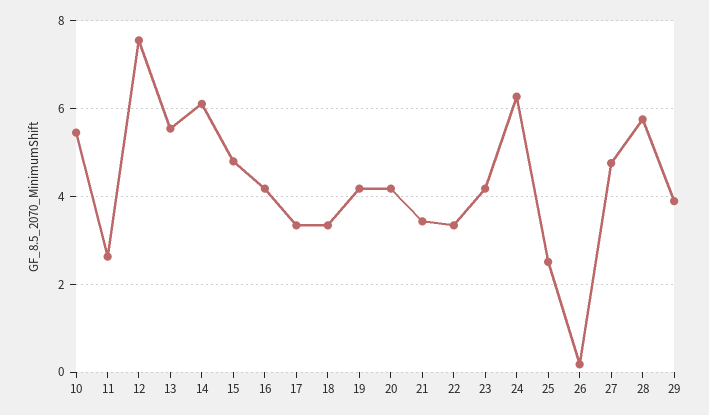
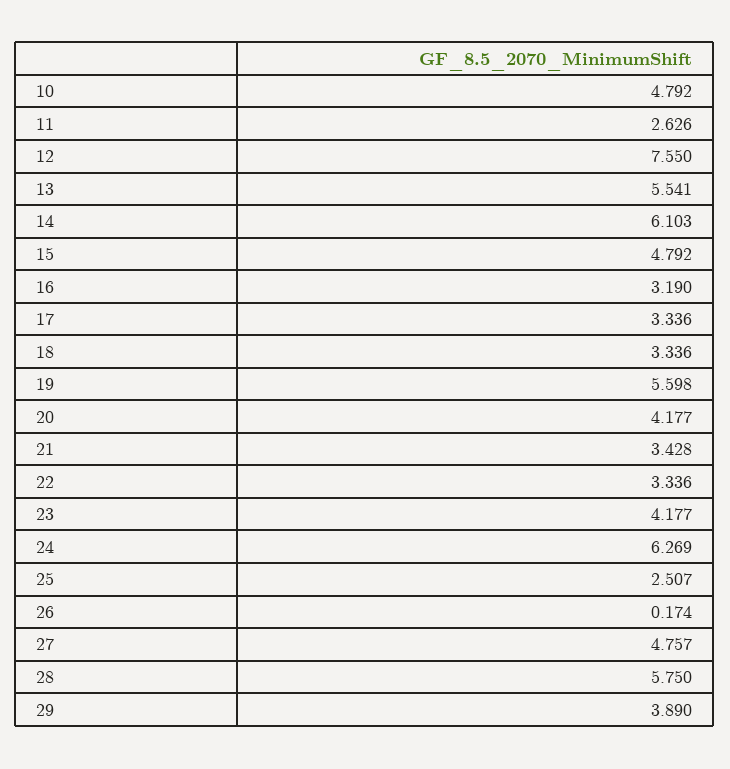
  {
-   "10": 5.4,
+   "10": 4.792,
    "11": 2.626,
    "12": 7.55,
    "13": 5.541,
    "14": 6.103,
    "15": 4.792,
-   "16": 4.2,
+   "16": 3.19,
    "17": 3.336,
    "18": 3.336,
-   "19": 4.2,
+   "19": 5.598,
    "20": 4.177,
    "21": 3.428,
    "22": 3.336,
    "23": 4.177,
    "24": 6.269,
    "25": 2.507,
    "26": 0.174,
    "27": 4.757,
    "28": 5.75,
    "29": 3.89
  }

